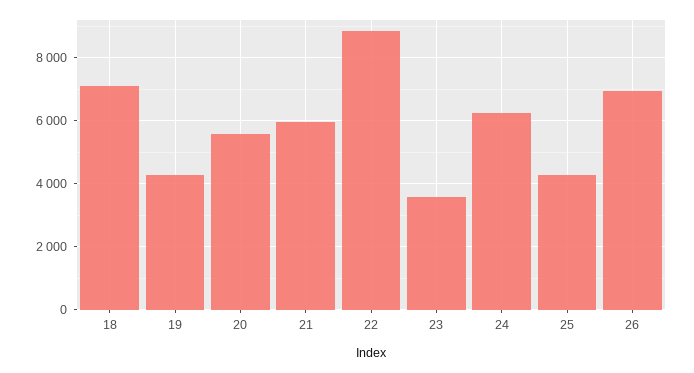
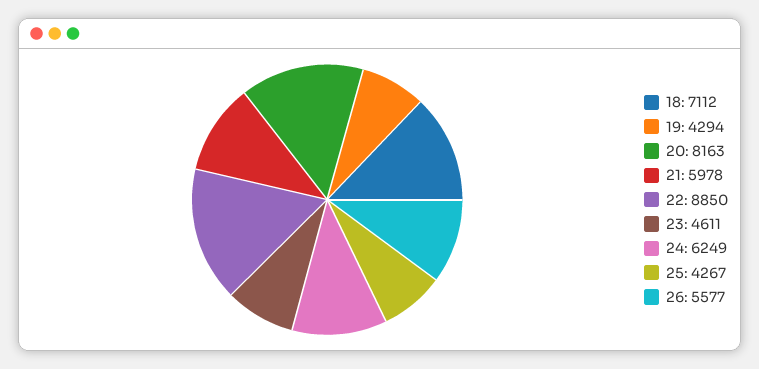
  {
    "18": 7112,
    "19": 4294,
-   "20": 5600,
+   "20": 8163,
    "21": 5978,
    "22": 8850,
-   "23": 3600,
+   "23": 4611,
    "24": 6249,
    "25": 4267,
-   "26": 7000
+   "26": 5577
  }

